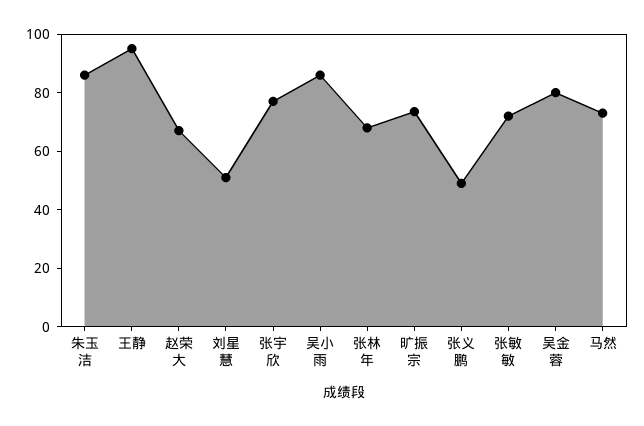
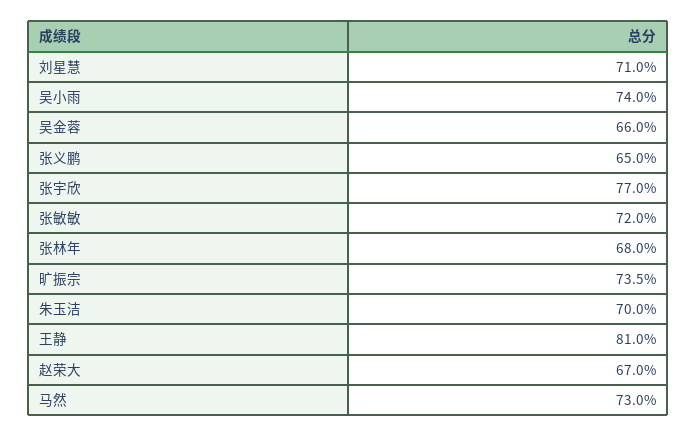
  {
-   "朱玉洁": 85,
+   "朱玉洁": 70,
-   "王静": 95,
+   "王静": 81,
    "赵荣大": 67,
-   "刘星慧": 50,
+   "刘星慧": 71,
    "张宇欣": 77,
-   "吴小雨": 85,
+   "吴小雨": 74,
    "张林年": 68,
    "旷振宗": 73.5,
-   "张义鹏": 50,
+   "张义鹏": 65,
    "张敏敏": 72,
-   "吴金蓉": 80,
+   "吴金蓉": 66,
    "马然": 73
  }

